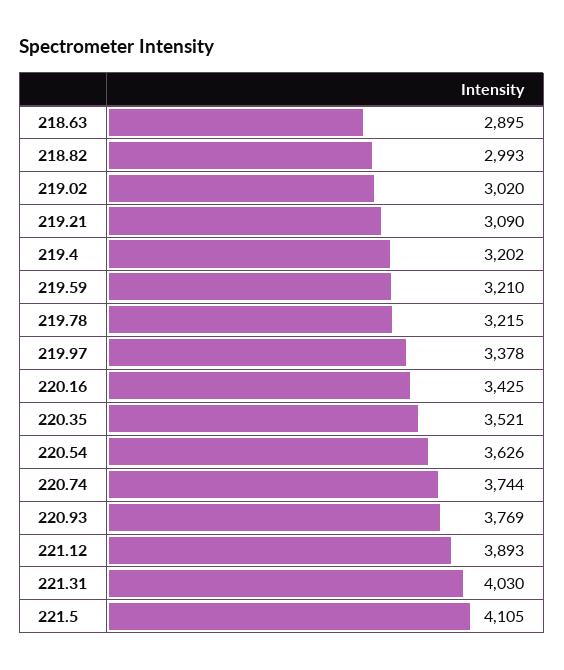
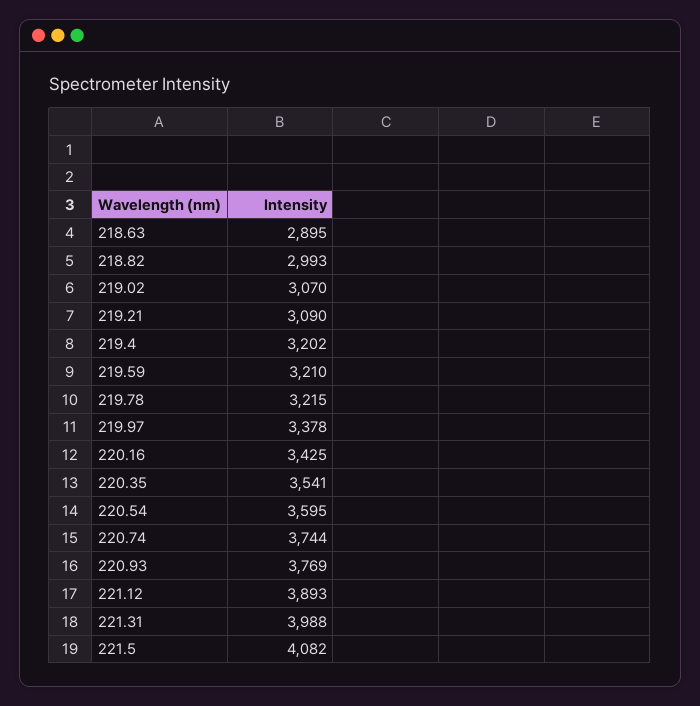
  {
    "218.63": 2895,
    "218.82": 2993,
-   "219.02": 3020,
+   "219.02": 3070,
    "219.21": 3090,
    "219.4": 3202,
    "219.59": 3210,
    "219.78": 3215,
    "219.97": 3378,
    "220.16": 3425,
-   "220.35": 3521,
+   "220.35": 3541,
-   "220.54": 3626,
+   "220.54": 3595,
    "220.74": 3744,
    "220.93": 3769,
    "221.12": 3893,
-   "221.31": 4030,
+   "221.31": 3988,
-   "221.5": 4105
+   "221.5": 4082
  }

